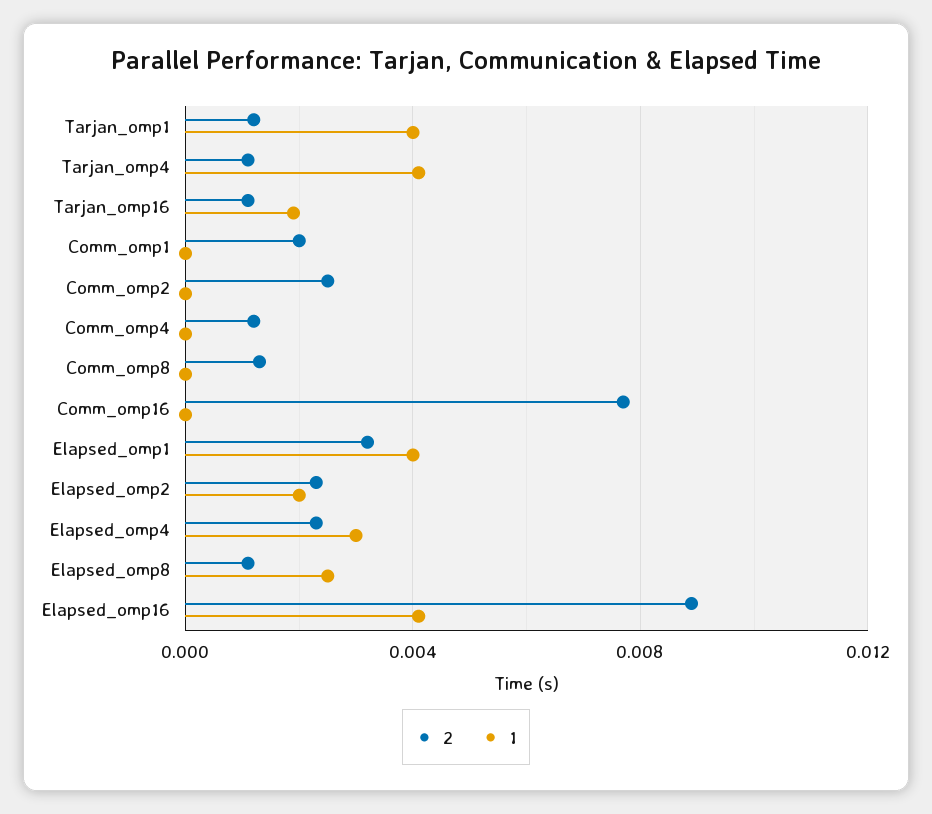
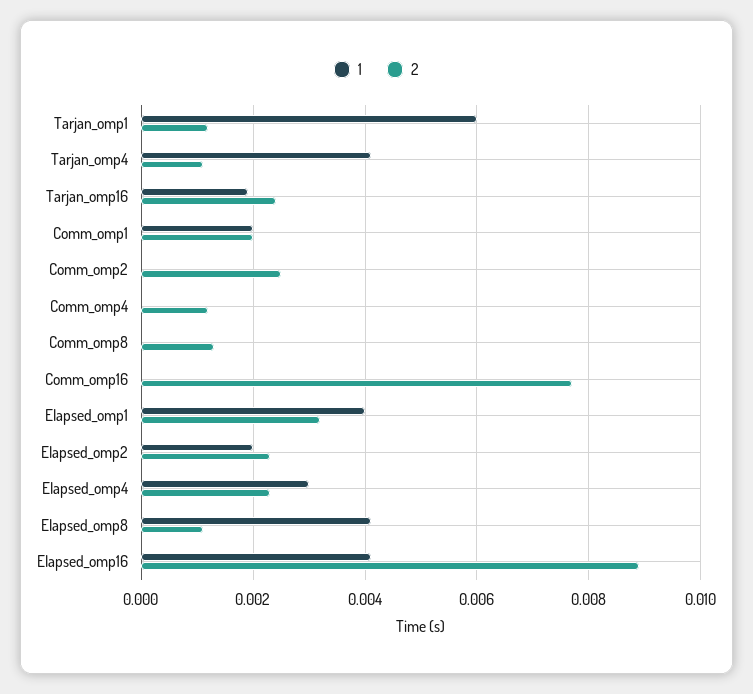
  {
    "2": {
      "Tarjan_omp1": 0.001,
      "Tarjan_omp4": 0.001,
-     "Tarjan_omp16": 0.001,
+     "Tarjan_omp16": 0.0025,
      "Comm_omp1": 0.002,
      "Comm_omp2": 0.0025,
      "Comm_omp4": 0.001,
      "Comm_omp8": 0.0015,
      "Comm_omp16": 0.0075,
      "Elapsed_omp1": 0.003,
      "Elapsed_omp2": 0.0025,
      "Elapsed_omp4": 0.0025,
      "Elapsed_omp8": 0.001,
      "Elapsed_omp16": 0.009
    },
    "1": {
-     "Tarjan_omp1": 0.004,
+     "Tarjan_omp1": 0.006,
      "Tarjan_omp4": 0.004,
      "Tarjan_omp16": 0.002,
-     "Comm_omp1": 0,
+     "Comm_omp1": 0.002,
      "Comm_omp2": 0,
      "Comm_omp4": 0,
      "Comm_omp8": 0,
      "Comm_omp16": 0,
      "Elapsed_omp1": 0.004,
      "Elapsed_omp2": 0.002,
      "Elapsed_omp4": 0.003,
-     "Elapsed_omp8": 0.0025,
+     "Elapsed_omp8": 0.004,
      "Elapsed_omp16": 0.004
    }
  }

